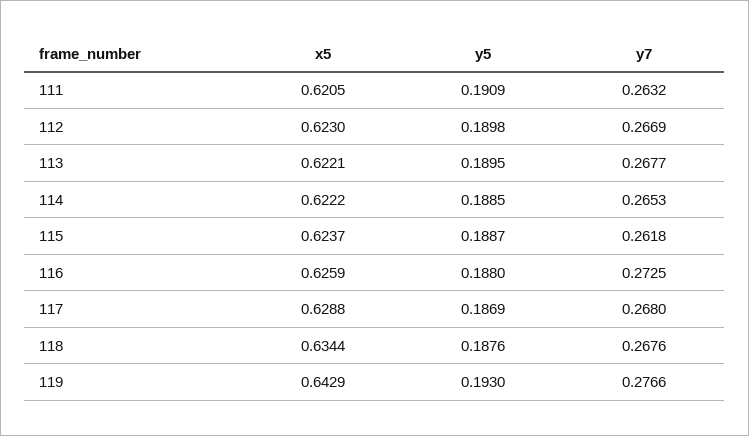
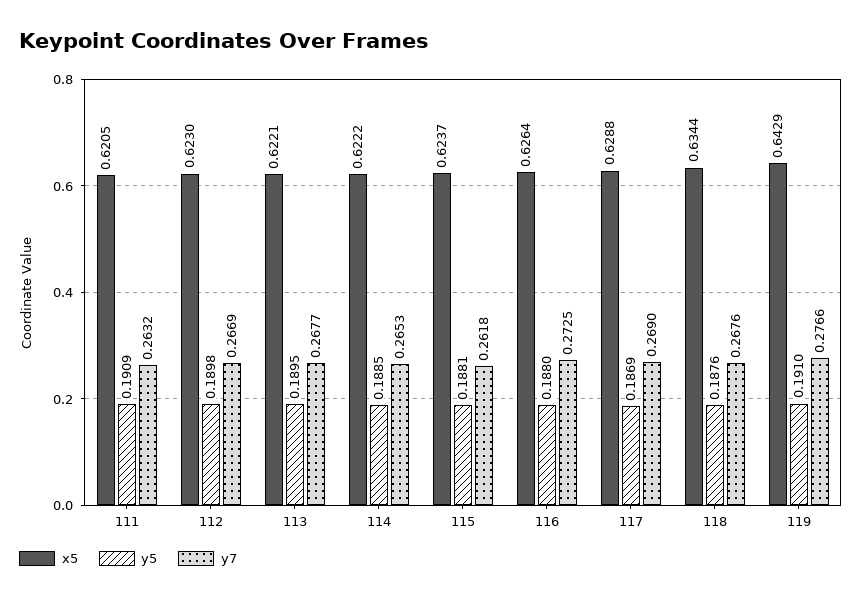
  {
    "x5": {
      "111": 0.6205,
      "112": 0.623,
      "113": 0.6221,
      "114": 0.6222,
      "115": 0.6237,
-     "116": 0.6259,
+     "116": 0.6264,
      "117": 0.6288,
      "118": 0.6344,
      "119": 0.6429
    },
    "y5": {
      "111": 0.1909,
      "112": 0.1898,
      "113": 0.1895,
      "114": 0.1885,
-     "115": 0.1887,
+     "115": 0.1881,
      "116": 0.188,
      "117": 0.1869,
      "118": 0.1876,
-     "119": 0.193
+     "119": 0.191
    },
    "y7": {
      "111": 0.2632,
      "112": 0.2669,
      "113": 0.2677,
      "114": 0.2653,
      "115": 0.2618,
      "116": 0.2725,
-     "117": 0.268,
+     "117": 0.269,
      "118": 0.2676,
      "119": 0.2766
    }
  }

